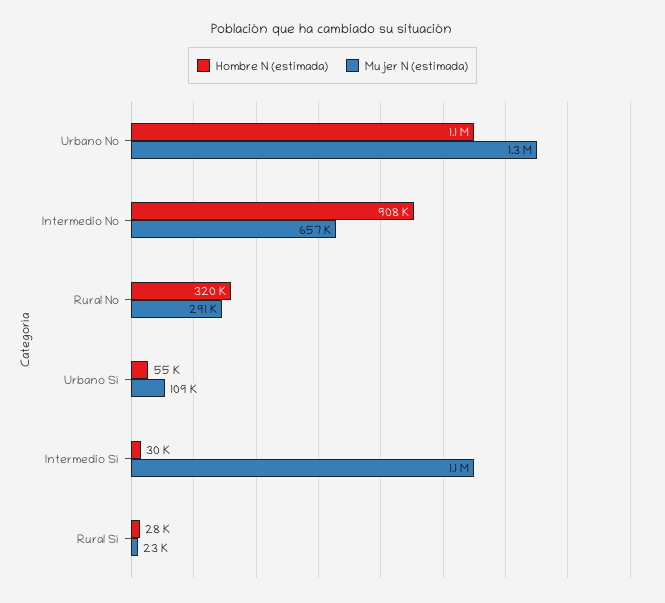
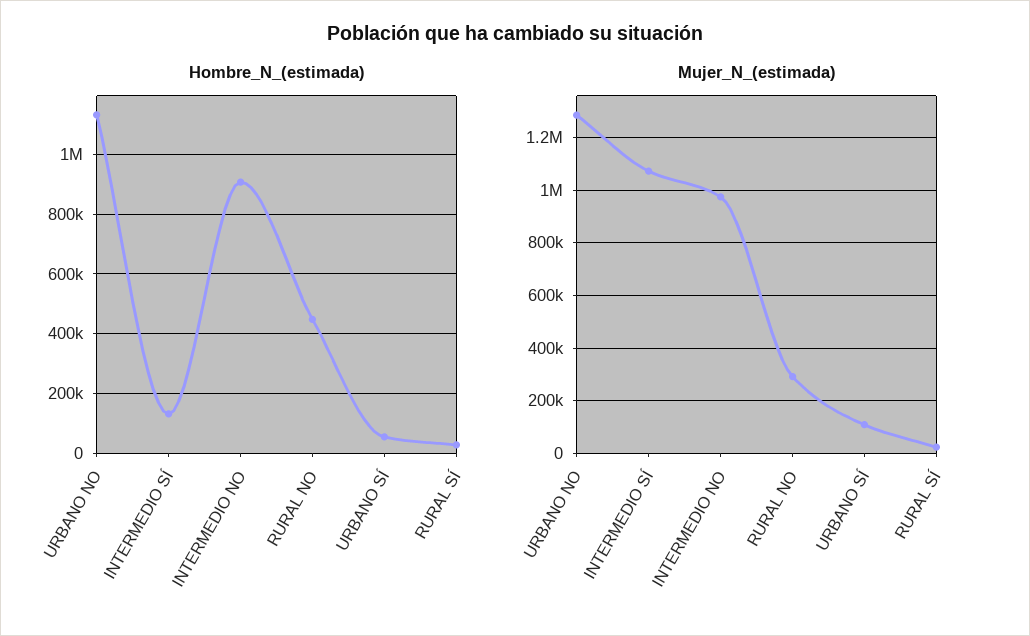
  {
    "Hombre N (estimada)": {
      "Urbano No": 1100000,
      "Intermedio No": 908000,
-     "Rural No": 320000,
+     "Rural No": 450000,
      "Urbano Sí": 55000,
-     "Intermedio Sí": 30000,
+     "Intermedio Sí": 125000,
      "Rural Sí": 28000
    },
    "Mujer N (estimada)": {
      "Urbano No": 1300000,
-     "Intermedio No": 657000,
+     "Intermedio No": 975000,
      "Rural No": 291000,
      "Urbano Sí": 109000,
      "Intermedio Sí": 1100000,
      "Rural Sí": 23000
    }
  }

